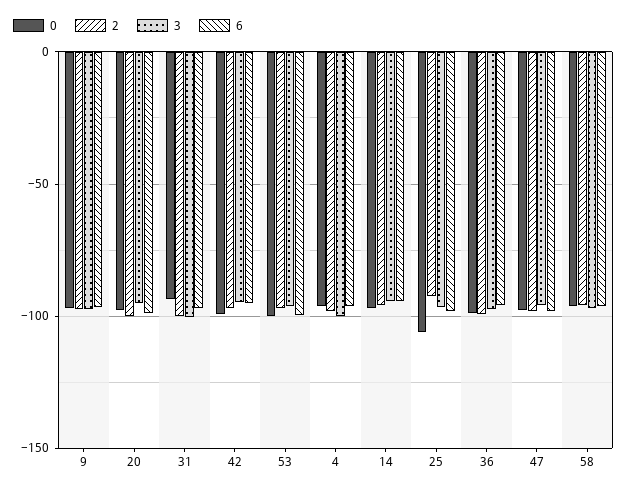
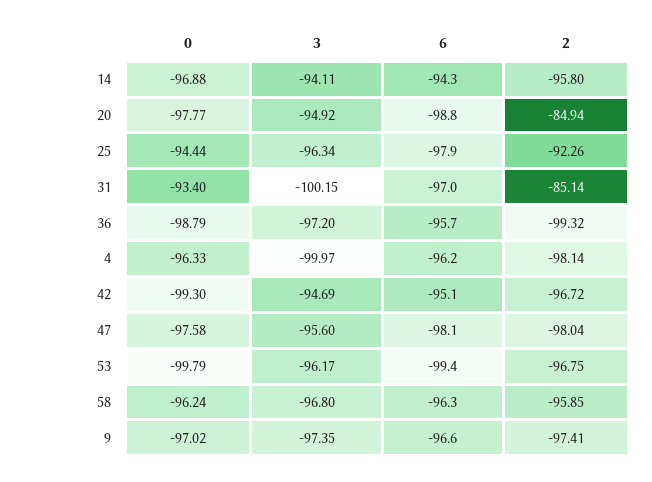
  {
    "0": {
      "9": -97.02,
      "20": -97.77,
      "31": -93.4,
      "42": -99.3,
      "53": -99.79,
      "4": -96.33,
      "14": -96.88,
-     "25": -105,
+     "25": -94.44,
      "36": -98.79,
      "47": -97.58,
      "58": -96.24
    },
    "2": {
      "9": -97.41,
-     "20": -100,
+     "20": -84.94,
-     "31": -100,
+     "31": -85.14,
      "42": -96.72,
      "53": -96.75,
      "4": -98.14,
      "14": -95.8,
      "25": -92.26,
      "36": -99.32,
      "47": -98.04,
      "58": -95.85
    },
    "3": {
      "9": -97.35,
      "20": -94.92,
      "31": -100.15,
      "42": -94.69,
      "53": -96.17,
      "4": -99.97,
      "14": -94.11,
      "25": -96.34,
      "36": -97.2,
      "47": -95.6,
      "58": -96.8
    },
    "6": {
      "9": -96.6,
      "20": -98.8,
      "31": -97,
      "42": -95.1,
      "53": -99.4,
      "4": -96.2,
      "14": -94.3,
      "25": -97.9,
      "36": -95.7,
      "47": -98.1,
      "58": -96.3
    }
  }

